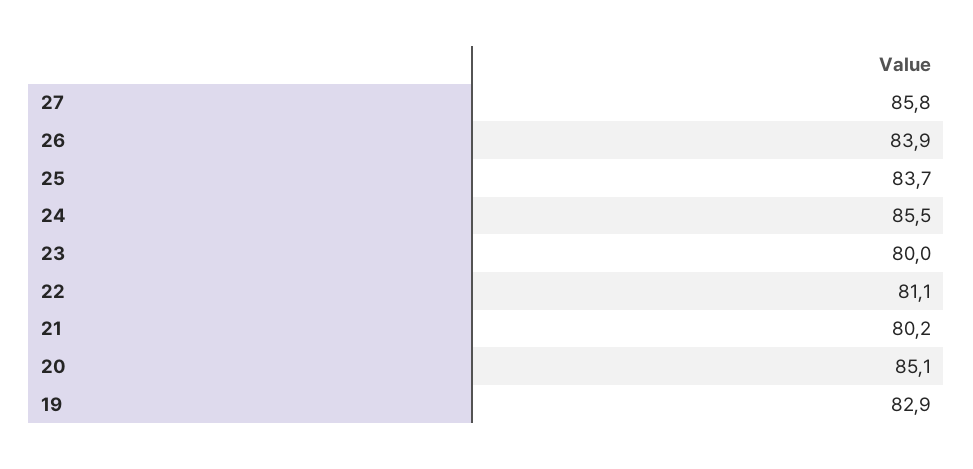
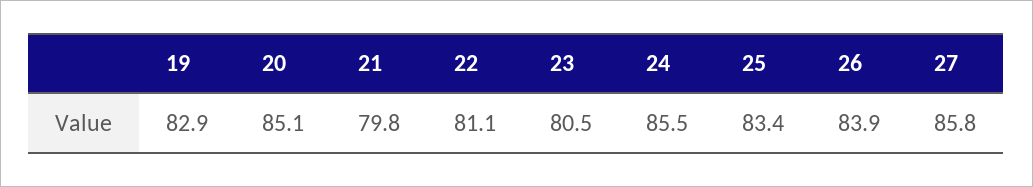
  {
    "27": 85.8,
    "26": 83.9,
-   "25": 83.7,
+   "25": 83.4,
    "24": 85.5,
-   "23": 80,
+   "23": 80.5,
    "22": 81.1,
-   "21": 80.2,
+   "21": 79.8,
    "20": 85.1,
    "19": 82.9
  }

